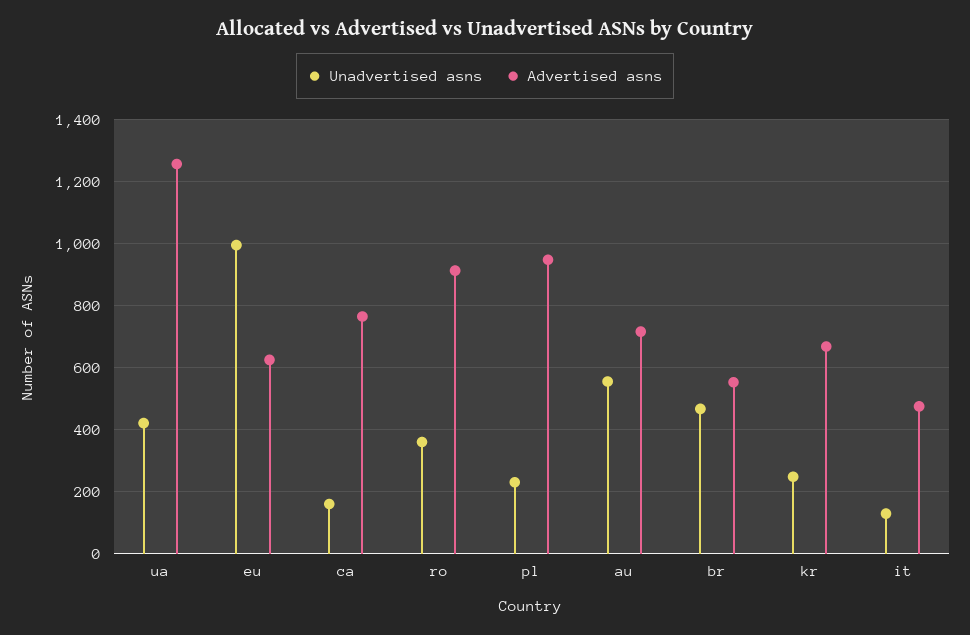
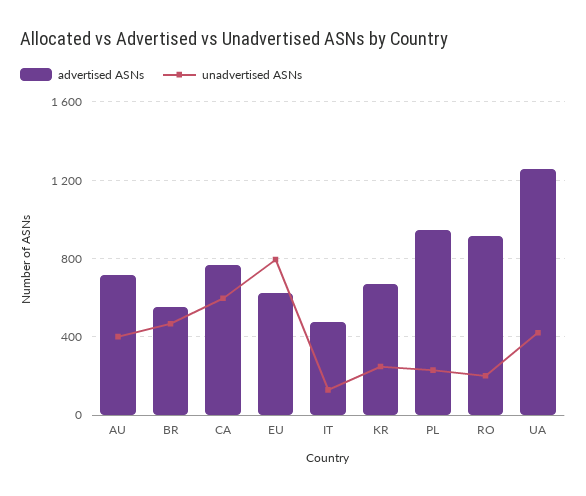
  {
    "Unadvertised asns": {
      "ua": 420,
-     "eu": 1000,
+     "eu": 800,
-     "ca": 160,
+     "ca": 600,
-     "ro": 360,
+     "ro": 200,
      "pl": 240,
-     "au": 560,
+     "au": 400,
      "br": 460,
      "kr": 240,
      "it": 120
    },
    "Advertised asns": {
      "ua": 1260,
      "eu": 620,
      "ca": 760,
      "ro": 920,
      "pl": 940,
      "au": 720,
      "br": 560,
      "kr": 660,
      "it": 480
    }
  }

